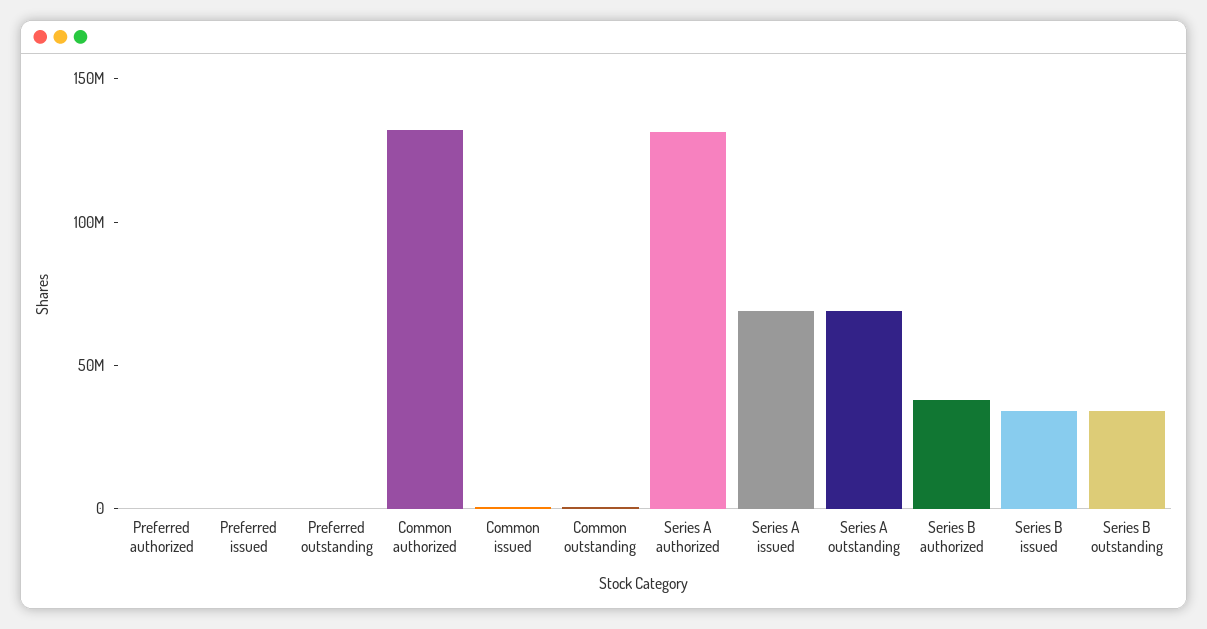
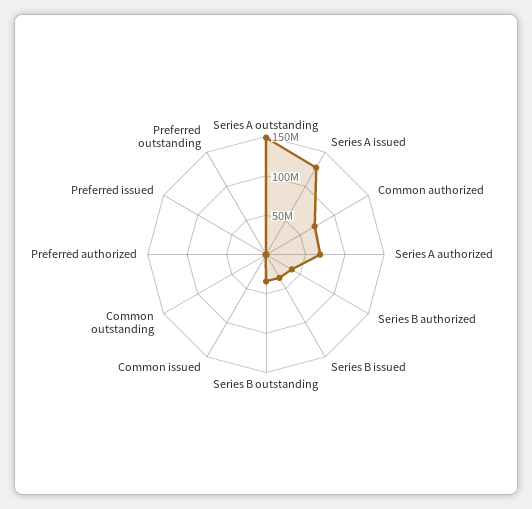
  {
    "Preferred authorized": 0,
    "Preferred issued": 0,
    "Preferred outstanding": 0,
-   "Common authorized": 130000000,
+   "Common authorized": 75000000,
    "Common issued": 0,
    "Common outstanding": 0,
-   "Series A authorized": 130000000,
+   "Series A authorized": 75000000,
-   "Series A issued": 70000000,
+   "Series A issued": 125000000,
-   "Series A outstanding": 70000000,
+   "Series A outstanding": 150000000,
    "Series B authorized": 40000000,
    "Series B issued": 30000000,
    "Series B outstanding": 30000000
  }

